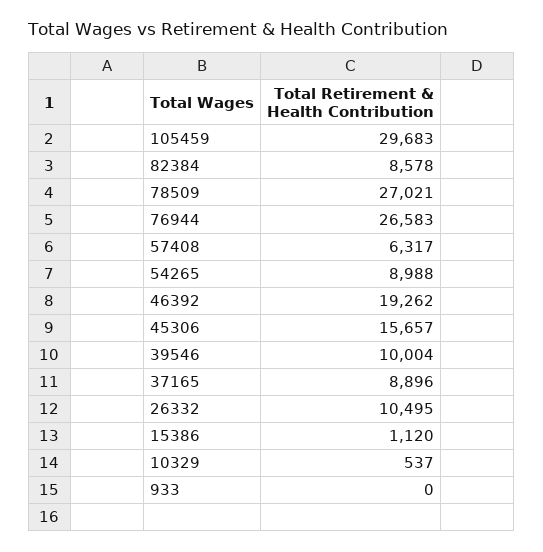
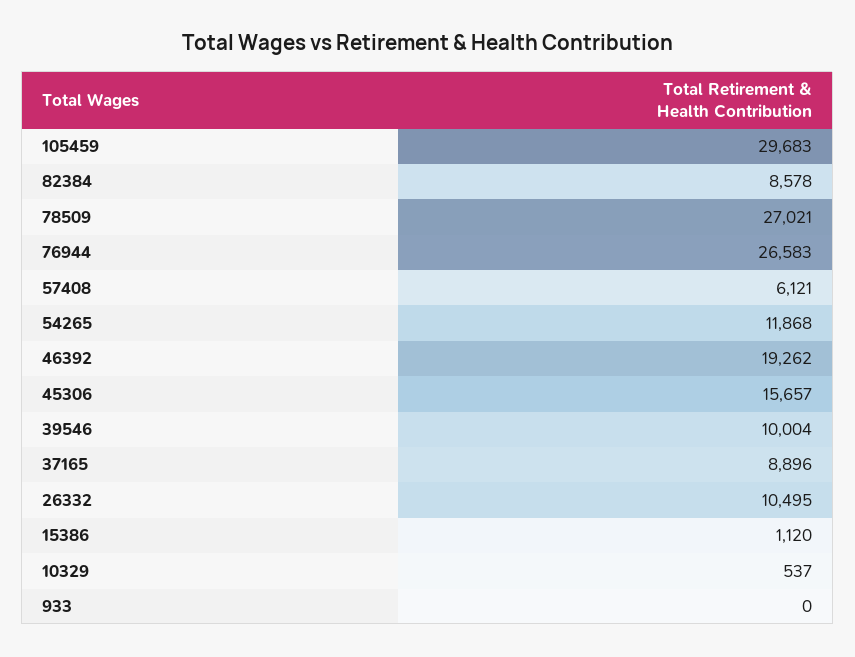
  {
    "105459": 29683,
    "82384": 8578,
    "78509": 27021,
    "76944": 26583,
-   "57408": 6317,
+   "57408": 6121,
-   "54265": 8988,
+   "54265": 11868,
    "46392": 19262,
    "45306": 15657,
    "39546": 10004,
    "37165": 8896,
    "26332": 10495,
    "15386": 1120,
    "10329": 537,
    "933": 0
  }

